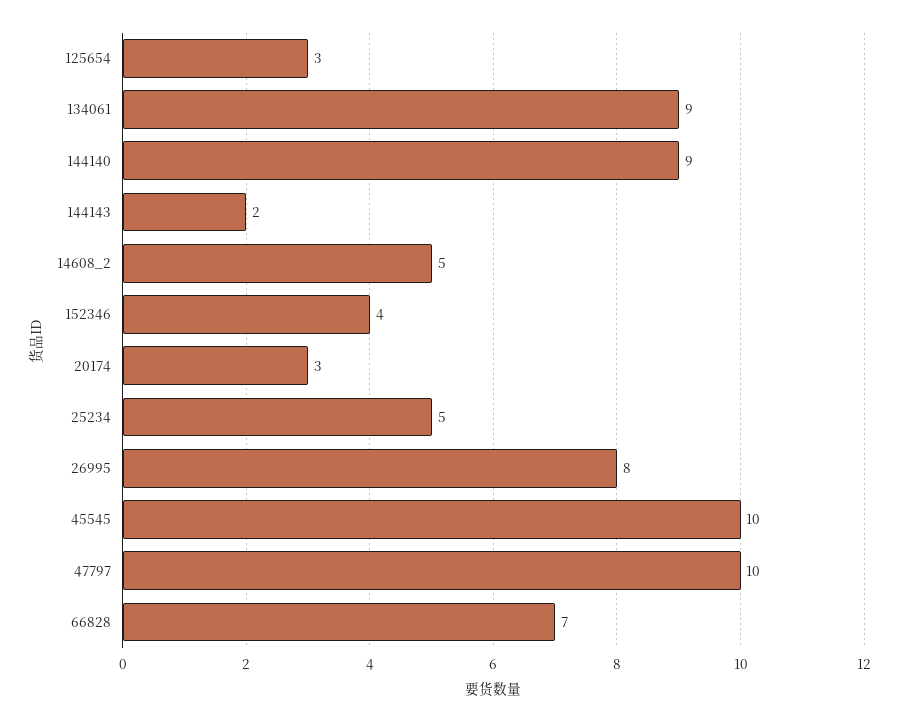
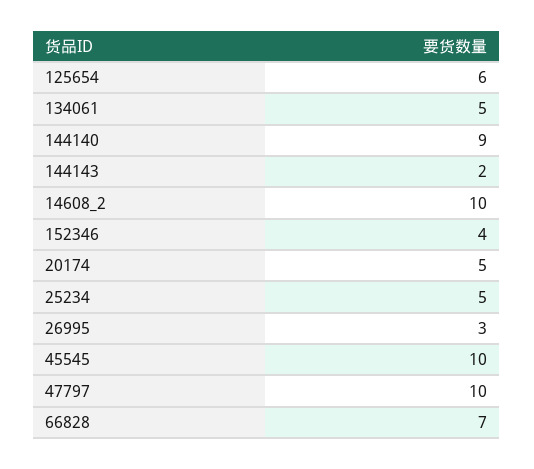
  {
-   "125654": 3,
+   "125654": 6,
-   "134061": 9,
+   "134061": 5,
    "144140": 9,
    "144143": 2,
-   "14608_2": 5,
+   "14608_2": 10,
    "152346": 4,
-   "20174": 3,
+   "20174": 5,
    "25234": 5,
-   "26995": 8,
+   "26995": 3,
    "45545": 10,
    "47797": 10,
    "66828": 7
  }

